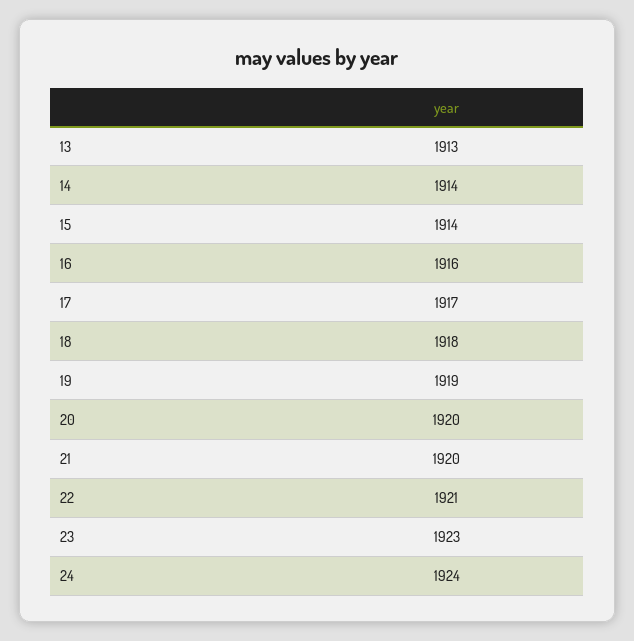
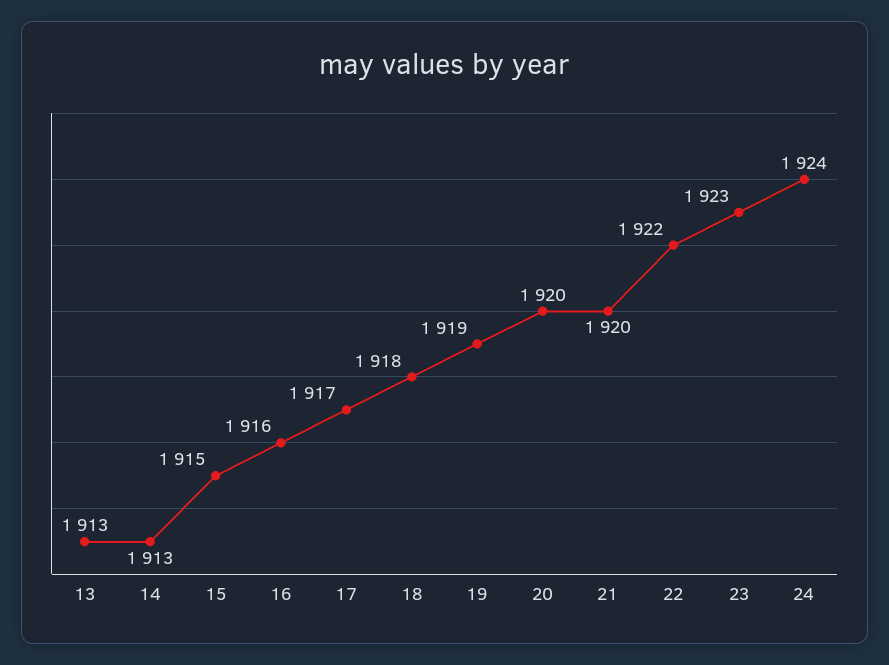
  {
    "13": 1913,
-   "14": 1914,
+   "14": 1913,
-   "15": 1914,
+   "15": 1915,
    "16": 1916,
    "17": 1917,
    "18": 1918,
    "19": 1919,
    "20": 1920,
    "21": 1920,
-   "22": 1921,
+   "22": 1922,
    "23": 1923,
    "24": 1924
  }

